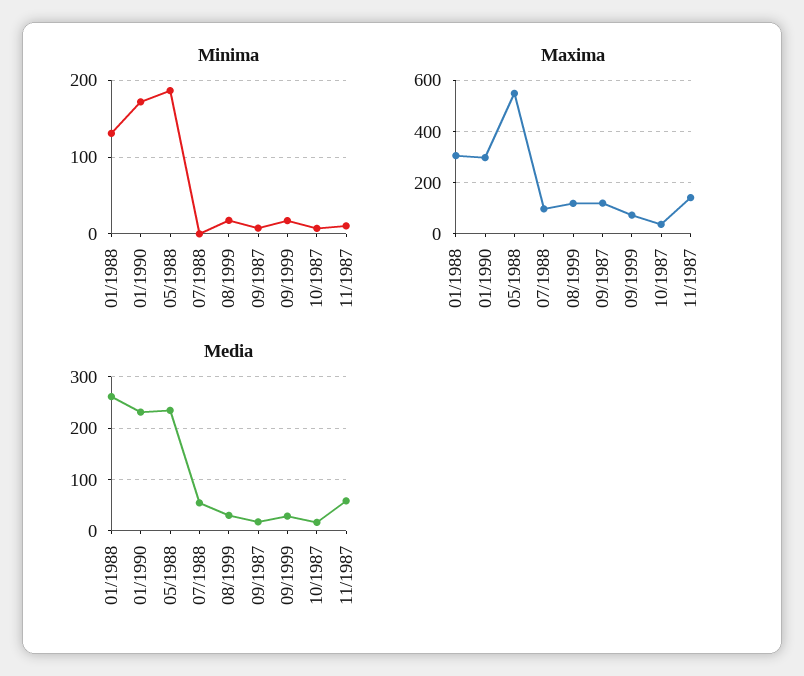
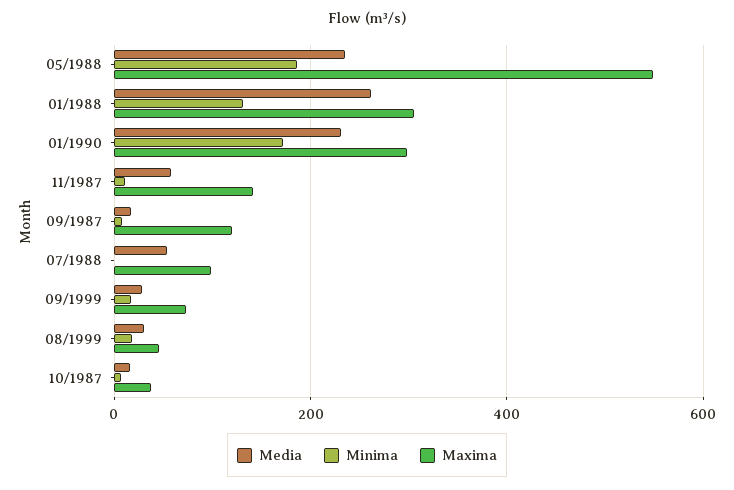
  {
    "Minima": {
      "01/1988": 130,
      "01/1990": 170,
      "05/1988": 190,
      "07/1988": 0,
      "08/1999": 20,
      "09/1987": 10,
      "09/1999": 20,
      "10/1987": 10,
      "11/1987": 10
    },
    "Maxima": {
      "01/1988": 300,
      "01/1990": 300,
      "05/1988": 540,
      "07/1988": 100,
-     "08/1999": 125,
+     "08/1999": 40,
      "09/1987": 120,
      "09/1999": 80,
      "10/1987": 40,
      "11/1987": 140
    },
    "Media": {
      "01/1988": 260,
      "01/1990": 240,
      "05/1988": 240,
      "07/1988": 60,
      "08/1999": 20,
      "09/1987": 20,
      "09/1999": 20,
      "10/1987": 20,
      "11/1987": 60
    }
  }

